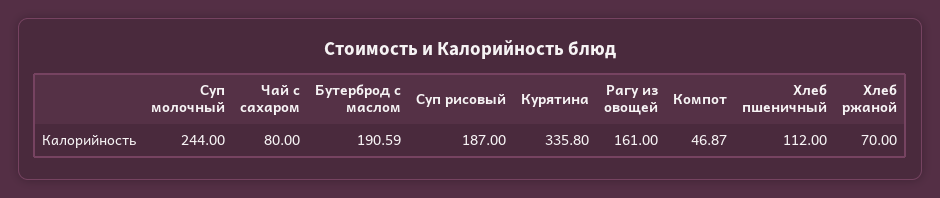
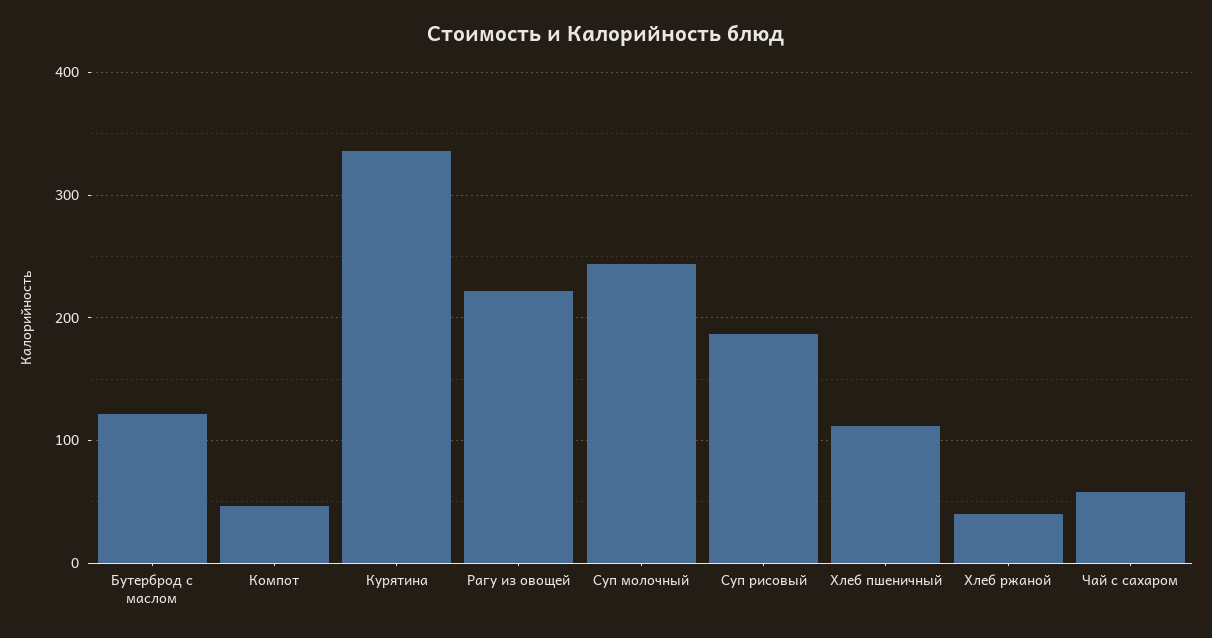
  {
    "Суп молочный": 244,
-   "Чай с сахаром": 80,
+   "Чай с сахаром": 60,
-   "Бутерброд с маслом": 190.59,
+   "Бутерброд с маслом": 120,
    "Суп рисовый": 187,
    "Курятина": 335.8,
-   "Рагу из овощей": 161,
+   "Рагу из овощей": 220,
    "Компот": 46.87,
    "Хлеб пшеничный": 112,
-   "Хлеб ржаной": 70
+   "Хлеб ржаной": 40
  }

